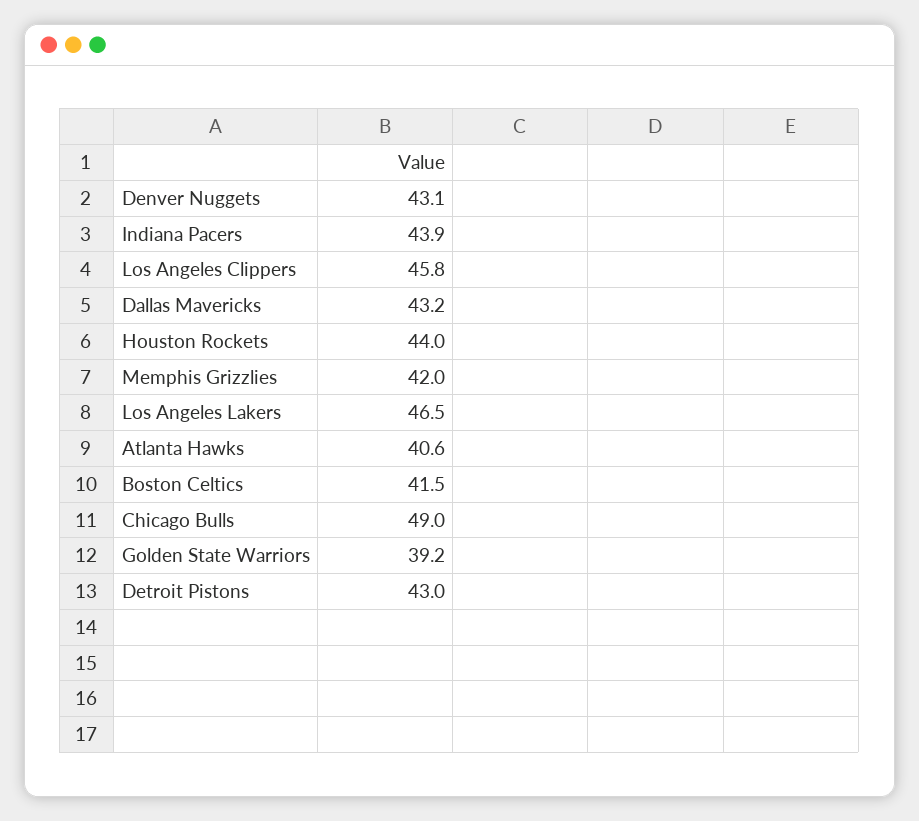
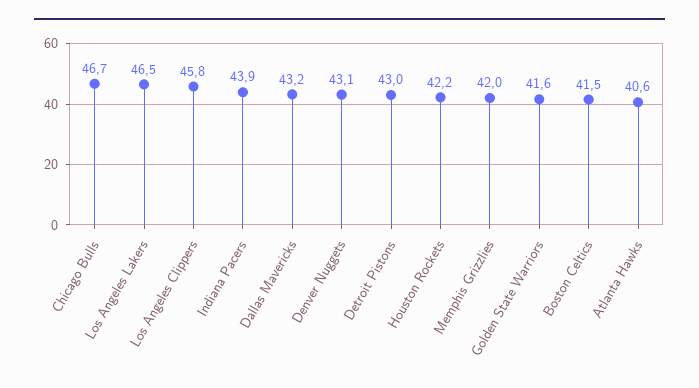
  {
    "Denver Nuggets": 43.1,
    "Indiana Pacers": 43.9,
    "Los Angeles Clippers": 45.8,
    "Dallas Mavericks": 43.2,
-   "Houston Rockets": 44,
+   "Houston Rockets": 42.2,
    "Memphis Grizzlies": 42,
    "Los Angeles Lakers": 46.5,
    "Atlanta Hawks": 40.6,
    "Boston Celtics": 41.5,
-   "Chicago Bulls": 49,
+   "Chicago Bulls": 46.7,
-   "Golden State Warriors": 39.2,
+   "Golden State Warriors": 41.6,
    "Detroit Pistons": 43
  }

